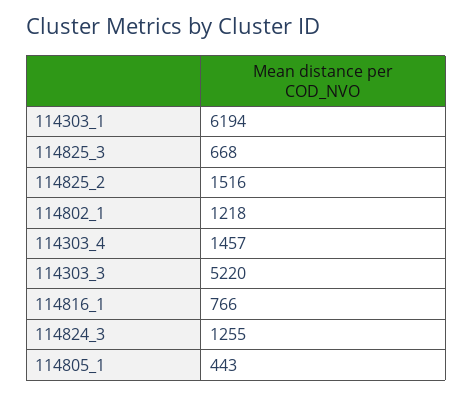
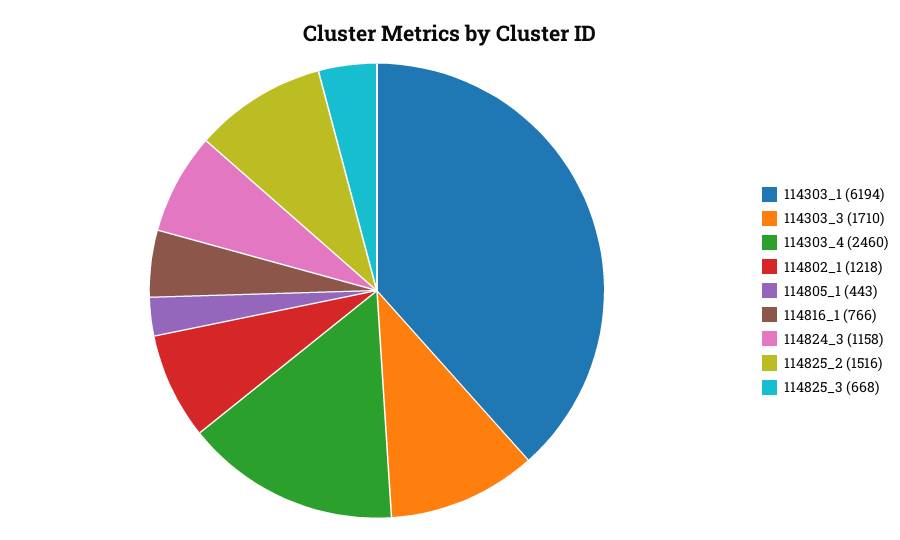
  {
    "114303_1": 6194,
    "114825_3": 668,
    "114825_2": 1516,
    "114802_1": 1218,
-   "114303_4": 1457,
+   "114303_4": 2460,
-   "114303_3": 5220,
+   "114303_3": 1710,
    "114816_1": 766,
-   "114824_3": 1255,
+   "114824_3": 1158,
    "114805_1": 443
  }

